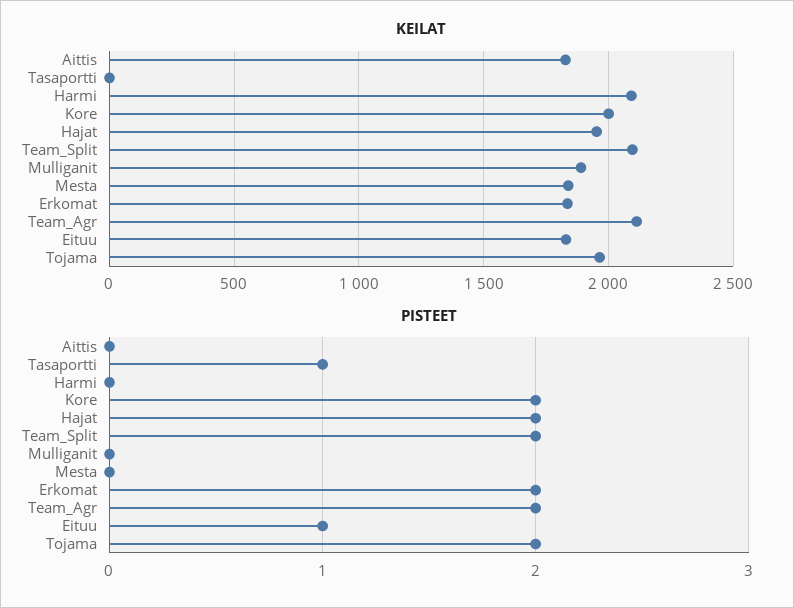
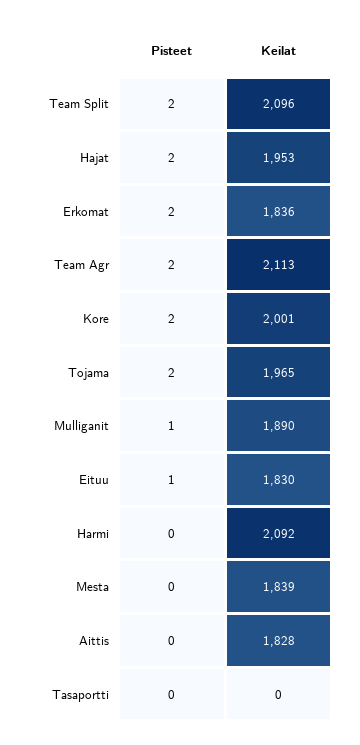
  {
    "KEILAT": {
      "Aittis": 1828,
      "Tasaportti": 0,
      "Harmi": 2092,
      "Kore": 2001,
      "Hajat": 1953,
      "Team_Split": 2096,
      "Mulliganit": 1890,
      "Mesta": 1839,
      "Erkomat": 1836,
      "Team_Agr": 2113,
      "Eituu": 1830,
      "Tojama": 1965
    },
    "PISTEET": {
      "Aittis": 0,
-     "Tasaportti": 1,
+     "Tasaportti": 0,
      "Harmi": 0,
      "Kore": 2,
      "Hajat": 2,
      "Team_Split": 2,
-     "Mulliganit": 0,
+     "Mulliganit": 1,
      "Mesta": 0,
      "Erkomat": 2,
      "Team_Agr": 2,
      "Eituu": 1,
      "Tojama": 2
    }
  }

